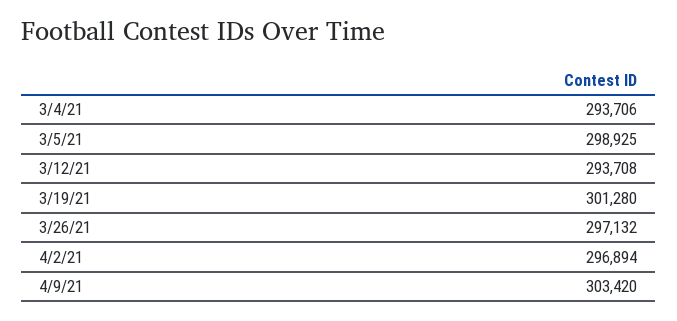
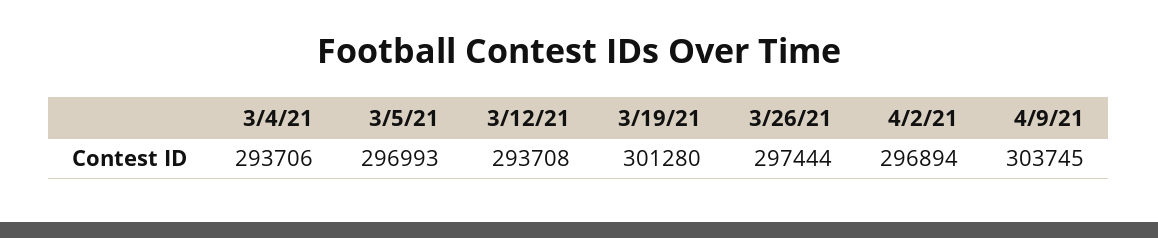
  {
    "3/4/21": 293706,
-   "3/5/21": 298925,
+   "3/5/21": 296993,
    "3/12/21": 293708,
    "3/19/21": 301280,
-   "3/26/21": 297132,
+   "3/26/21": 297444,
    "4/2/21": 296894,
-   "4/9/21": 303420
+   "4/9/21": 303745
  }

